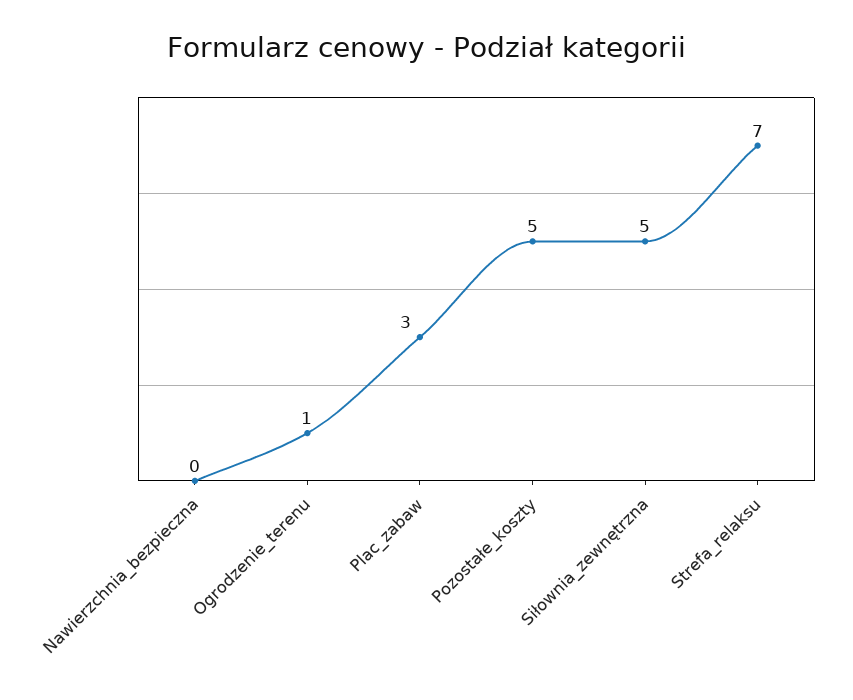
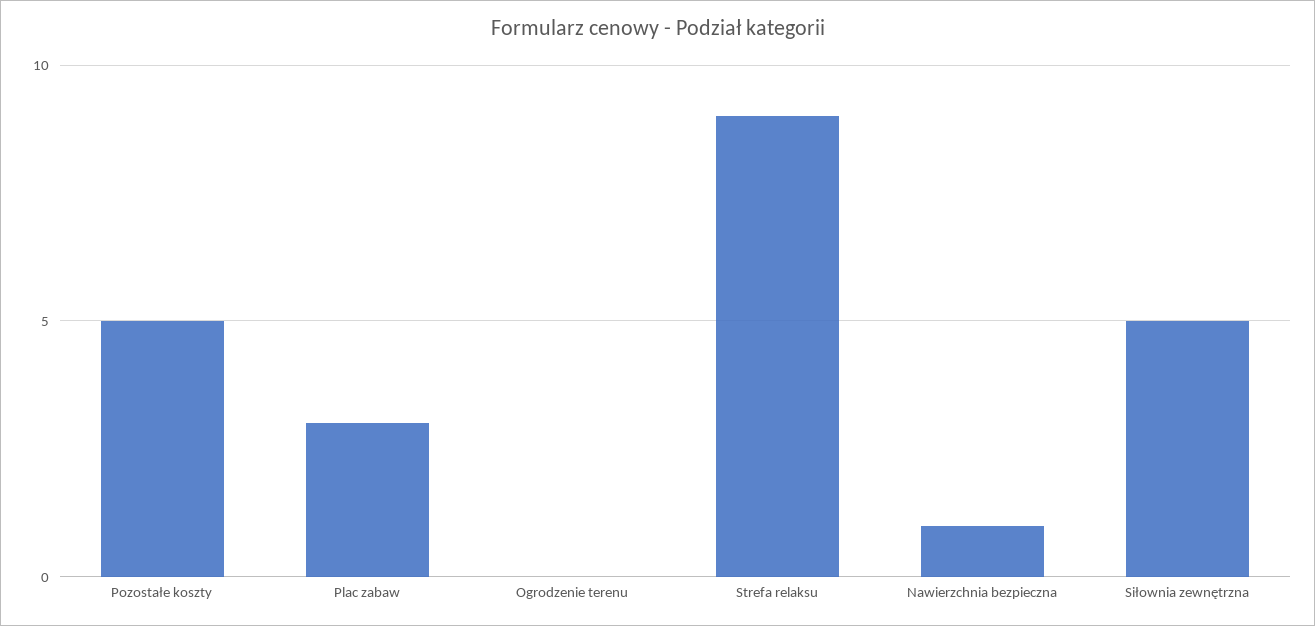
  {
-   "Nawierzchnia_bezpieczna": 0,
+   "Nawierzchnia_bezpieczna": 1,
-   "Ogrodzenie_terenu": 1,
+   "Ogrodzenie_terenu": 0,
    "Plac_zabaw": 3,
    "Pozostałe_koszty": 5,
    "Siłownia_zewnętrzna": 5,
-   "Strefa_relaksu": 7
+   "Strefa_relaksu": 9
  }

